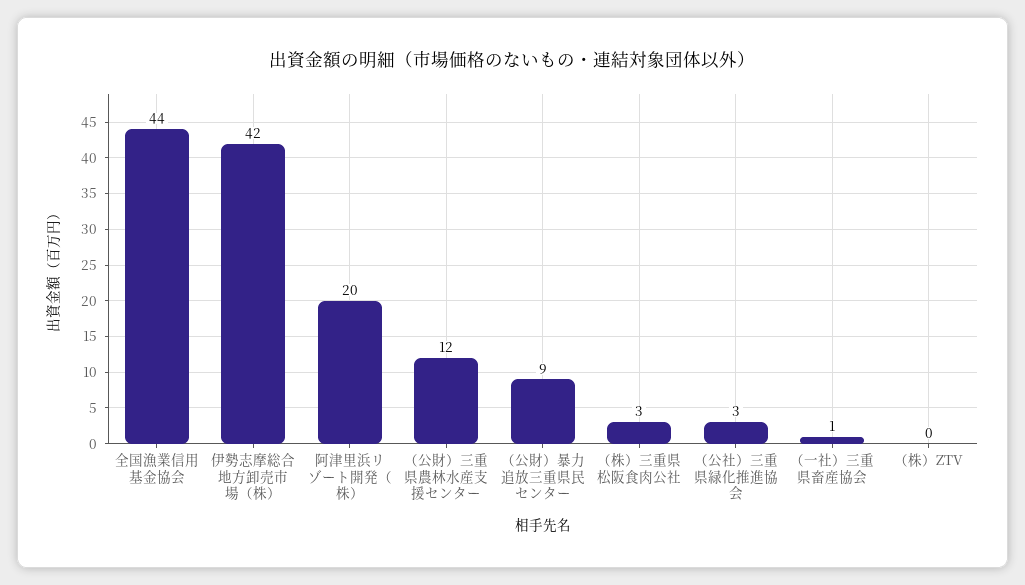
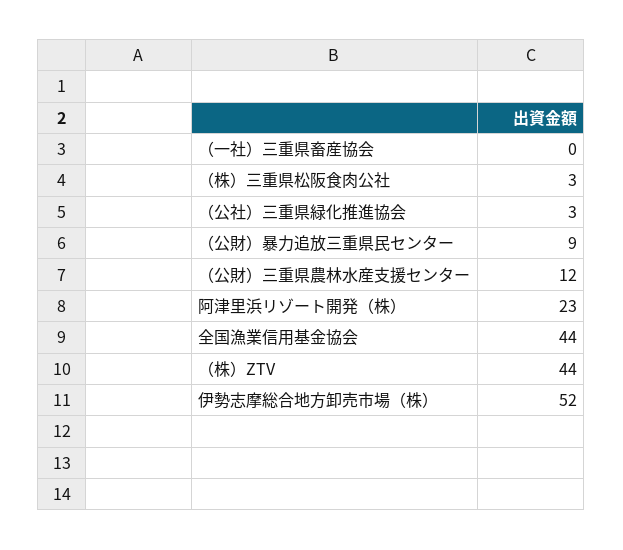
  {
    "全国漁業信用基金協会": 44,
-   "伊勢志摩総合地方卸売市場（株）": 42,
+   "伊勢志摩総合地方卸売市場（株）": 52,
-   "阿津里浜リゾート開発（株）": 20,
+   "阿津里浜リゾート開発（株）": 23,
    "（公財）三重県農林水産支援センター": 12,
    "（公財）暴力追放三重県民センター": 9,
    "（株）三重県松阪食肉公社": 3,
    "（公社）三重県緑化推進協会": 3,
-   "（一社）三重県畜産協会": 1,
+   "（一社）三重県畜産協会": 0,
-   "（株）ZTV": 0
+   "（株）ZTV": 44
  }

